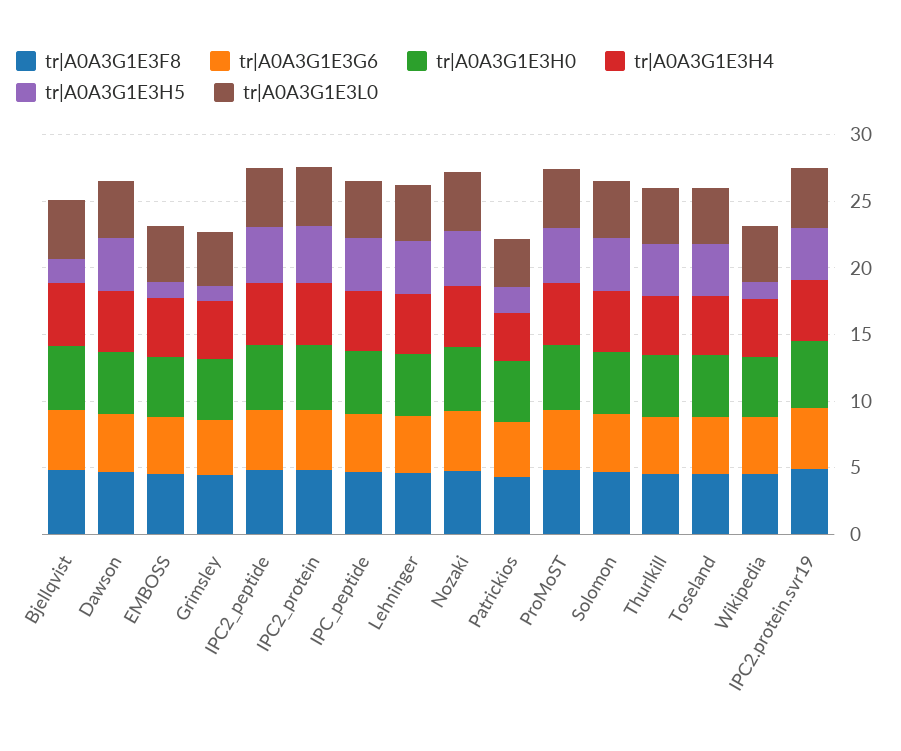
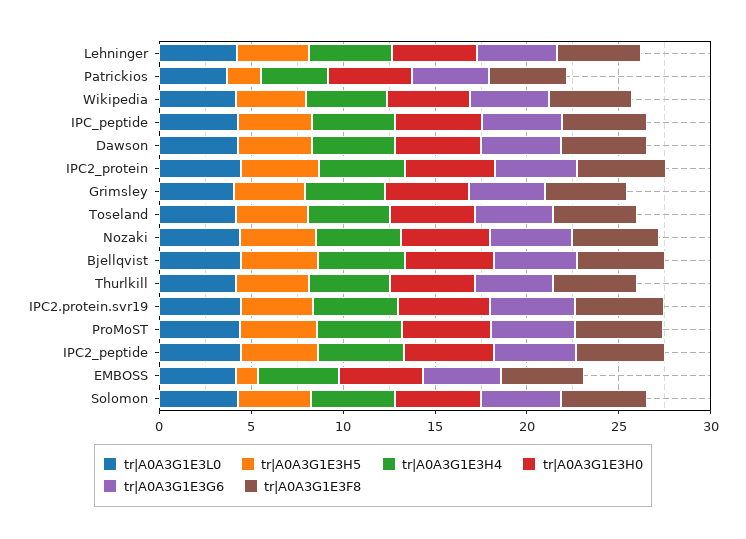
  {
    "tr|A0A3G1E3F8": {
      "Bjellqvist": 5,
      "Dawson": 5,
      "EMBOSS": 5,
      "Grimsley": 4,
      "IPC2_peptide": 5,
      "IPC2_protein": 5,
      "IPC_peptide": 5,
      "Lehninger": 5,
      "Nozaki": 5,
      "Patrickios": 4,
      "ProMoST": 5,
      "Solomon": 5,
      "Thurlkill": 5,
      "Toseland": 5,
      "Wikipedia": 5,
      "IPC2.protein.svr19": 5
    },
    "tr|A0A3G1E3G6": {
      "Bjellqvist": 5,
      "Dawson": 4,
      "EMBOSS": 4,
      "Grimsley": 4,
      "IPC2_peptide": 5,
      "IPC2_protein": 4,
      "IPC_peptide": 4,
      "Lehninger": 4,
      "Nozaki": 4,
      "Patrickios": 4,
      "ProMoST": 5,
      "Solomon": 4,
      "Thurlkill": 4,
      "Toseland": 4,
      "Wikipedia": 4,
      "IPC2.protein.svr19": 5
    },
    "tr|A0A3G1E3H0": {
      "Bjellqvist": 5,
      "Dawson": 5,
      "EMBOSS": 5,
      "Grimsley": 5,
      "IPC2_peptide": 5,
      "IPC2_protein": 5,
      "IPC_peptide": 5,
      "Lehninger": 5,
      "Nozaki": 5,
      "Patrickios": 5,
      "ProMoST": 5,
      "Solomon": 5,
      "Thurlkill": 5,
      "Toseland": 5,
      "Wikipedia": 5,
      "IPC2.protein.svr19": 5
    },
    "tr|A0A3G1E3H4": {
      "Bjellqvist": 5,
      "Dawson": 5,
      "EMBOSS": 4,
      "Grimsley": 4,
      "IPC2_peptide": 5,
      "IPC2_protein": 5,
      "IPC_peptide": 5,
      "Lehninger": 4,
      "Nozaki": 5,
      "Patrickios": 4,
      "ProMoST": 5,
      "Solomon": 5,
      "Thurlkill": 4,
      "Toseland": 4,
      "Wikipedia": 4,
      "IPC2.protein.svr19": 5
    },
    "tr|A0A3G1E3H5": {
-     "Bjellqvist": 2,
+     "Bjellqvist": 4,
      "Dawson": 4,
      "EMBOSS": 1,
-     "Grimsley": 1,
+     "Grimsley": 4,
      "IPC2_peptide": 4,
      "IPC2_protein": 4,
      "IPC_peptide": 4,
      "Lehninger": 4,
      "Nozaki": 4,
      "Patrickios": 2,
      "ProMoST": 4,
      "Solomon": 4,
      "Thurlkill": 4,
      "Toseland": 4,
-     "Wikipedia": 1,
+     "Wikipedia": 4,
      "IPC2.protein.svr19": 4
    },
    "tr|A0A3G1E3L0": {
      "Bjellqvist": 4,
      "Dawson": 4,
      "EMBOSS": 4,
      "Grimsley": 4,
      "IPC2_peptide": 4,
      "IPC2_protein": 4,
      "IPC_peptide": 4,
      "Lehninger": 4,
      "Nozaki": 4,
      "Patrickios": 4,
      "ProMoST": 4,
      "Solomon": 4,
      "Thurlkill": 4,
      "Toseland": 4,
      "Wikipedia": 4,
      "IPC2.protein.svr19": 4
    }
  }

